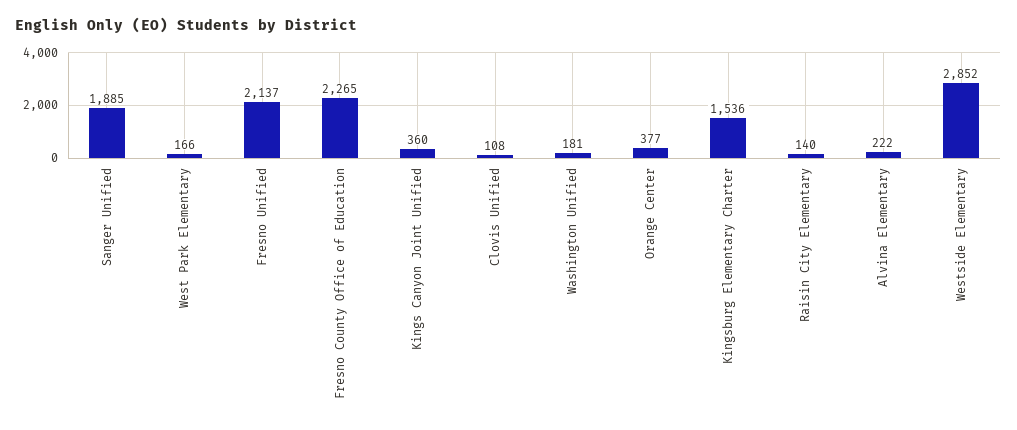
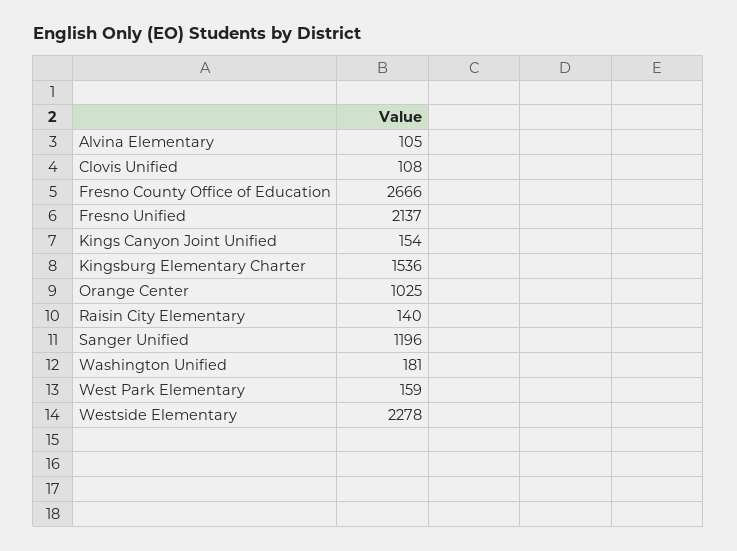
  {
-   "Sanger Unified": 1885,
+   "Sanger Unified": 1196,
-   "West Park Elementary": 166,
+   "West Park Elementary": 159,
    "Fresno Unified": 2137,
-   "Fresno County Office of Education": 2265,
+   "Fresno County Office of Education": 2666,
-   "Kings Canyon Joint Unified": 360,
+   "Kings Canyon Joint Unified": 154,
    "Clovis Unified": 108,
    "Washington Unified": 181,
-   "Orange Center": 377,
+   "Orange Center": 1025,
    "Kingsburg Elementary Charter": 1536,
    "Raisin City Elementary": 140,
-   "Alvina Elementary": 222,
+   "Alvina Elementary": 105,
-   "Westside Elementary": 2852
+   "Westside Elementary": 2278
  }

